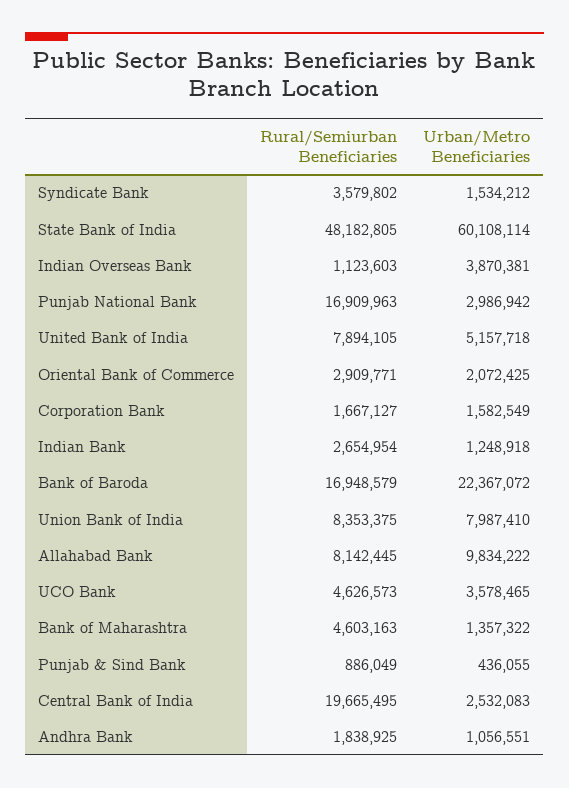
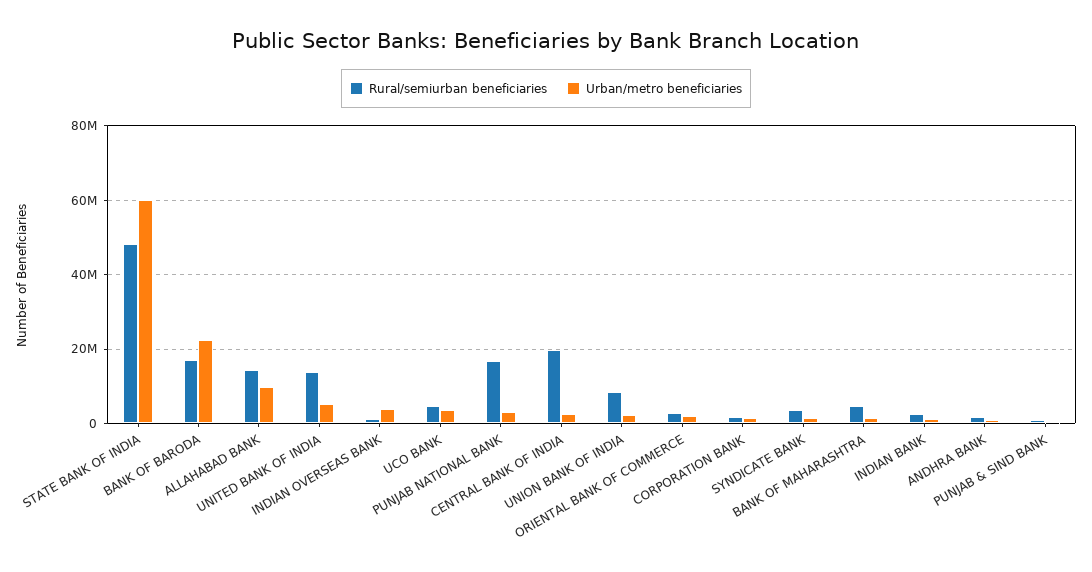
  {
    "Rural/Semiurban Beneficiaries": {
      "Syndicate Bank": 3579802,
      "State Bank of India": 48182805,
      "Indian Overseas Bank": 1123603,
      "Punjab National Bank": 16909963,
-     "United Bank of India": 7894105,
+     "United Bank of India": 14000000,
      "Oriental Bank of Commerce": 2909771,
      "Corporation Bank": 1667127,
      "Indian Bank": 2654954,
      "Bank of Baroda": 16948579,
      "Union Bank of India": 8353375,
-     "Allahabad Bank": 8142445,
+     "Allahabad Bank": 14000000,
      "UCO Bank": 4626573,
      "Bank of Maharashtra": 4603163,
      "Punjab & Sind Bank": 886049,
      "Central Bank of India": 19665495,
      "Andhra Bank": 1838925
    },
    "Urban/Metro Beneficiaries": {
      "Syndicate Bank": 1534212,
      "State Bank of India": 60108114,
      "Indian Overseas Bank": 3870381,
      "Punjab National Bank": 2986942,
      "United Bank of India": 5157718,
      "Oriental Bank of Commerce": 2072425,
      "Corporation Bank": 1582549,
      "Indian Bank": 1248918,
      "Bank of Baroda": 22367072,
-     "Union Bank of India": 7987410,
+     "Union Bank of India": 2000000,
      "Allahabad Bank": 9834222,
      "UCO Bank": 3578465,
      "Bank of Maharashtra": 1357322,
      "Punjab & Sind Bank": 436055,
      "Central Bank of India": 2532083,
      "Andhra Bank": 1056551
    }
  }

